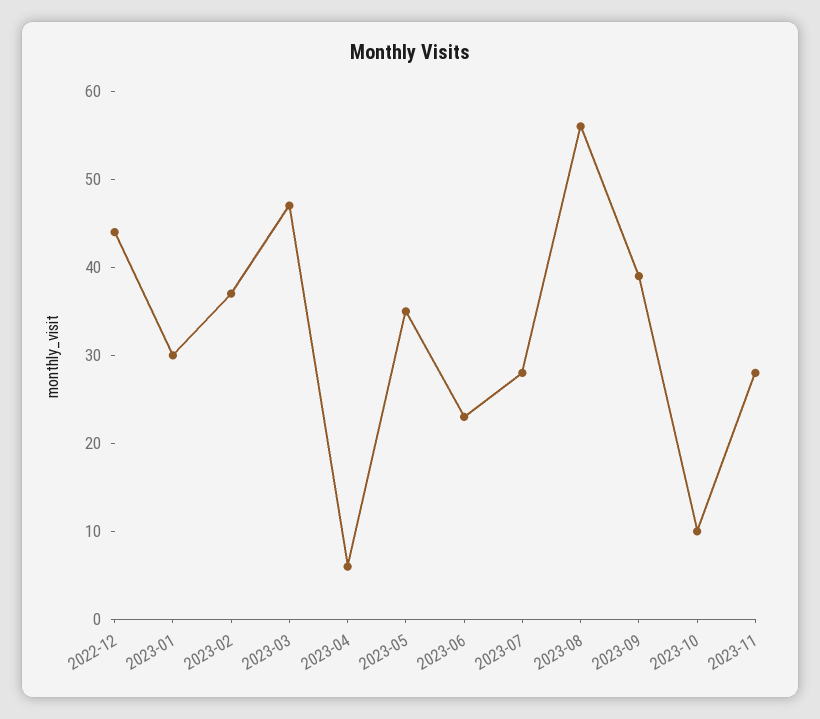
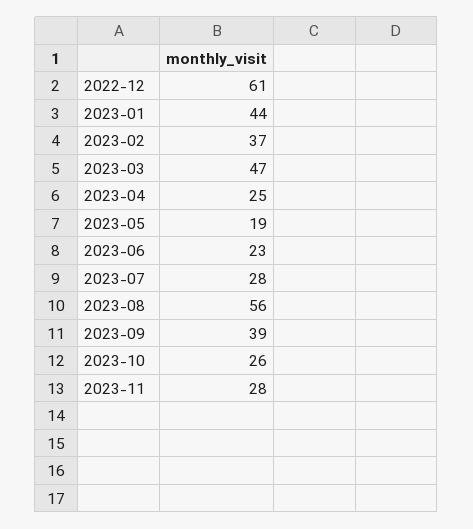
  {
-   "2022-12": 44,
+   "2022-12": 61,
-   "2023-01": 30,
+   "2023-01": 44,
    "2023-02": 37,
    "2023-03": 47,
-   "2023-04": 6,
+   "2023-04": 25,
-   "2023-05": 35,
+   "2023-05": 19,
    "2023-06": 23,
    "2023-07": 28,
    "2023-08": 56,
    "2023-09": 39,
-   "2023-10": 10,
+   "2023-10": 26,
    "2023-11": 28
  }

